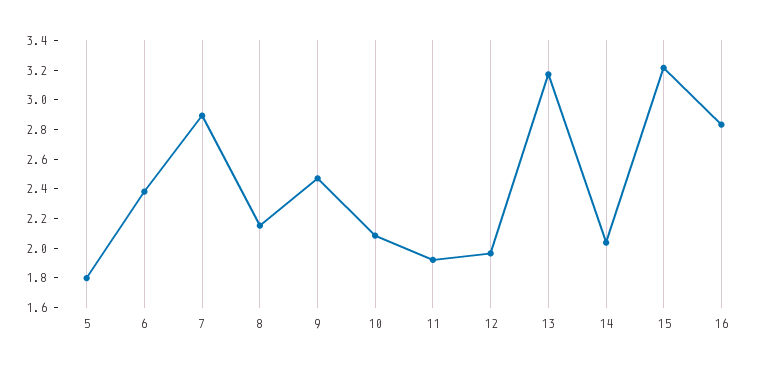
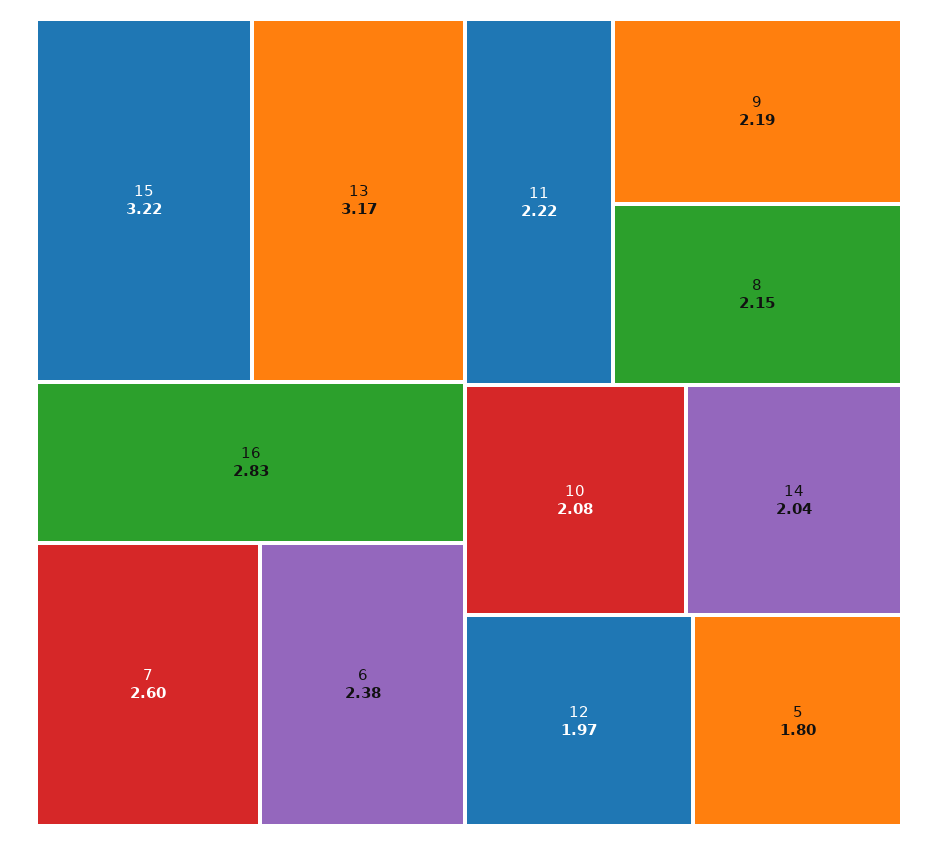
  {
    "5": 1.8,
    "6": 2.38,
-   "7": 2.9,
+   "7": 2.6,
    "8": 2.15,
-   "9": 2.5,
+   "9": 2.19,
    "10": 2.08,
-   "11": 1.9,
+   "11": 2.22,
    "12": 1.97,
    "13": 3.17,
    "14": 2.04,
    "15": 3.22,
    "16": 2.83
  }

